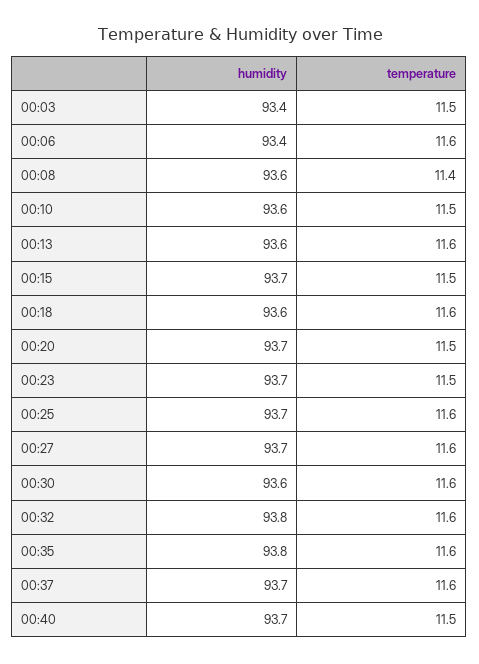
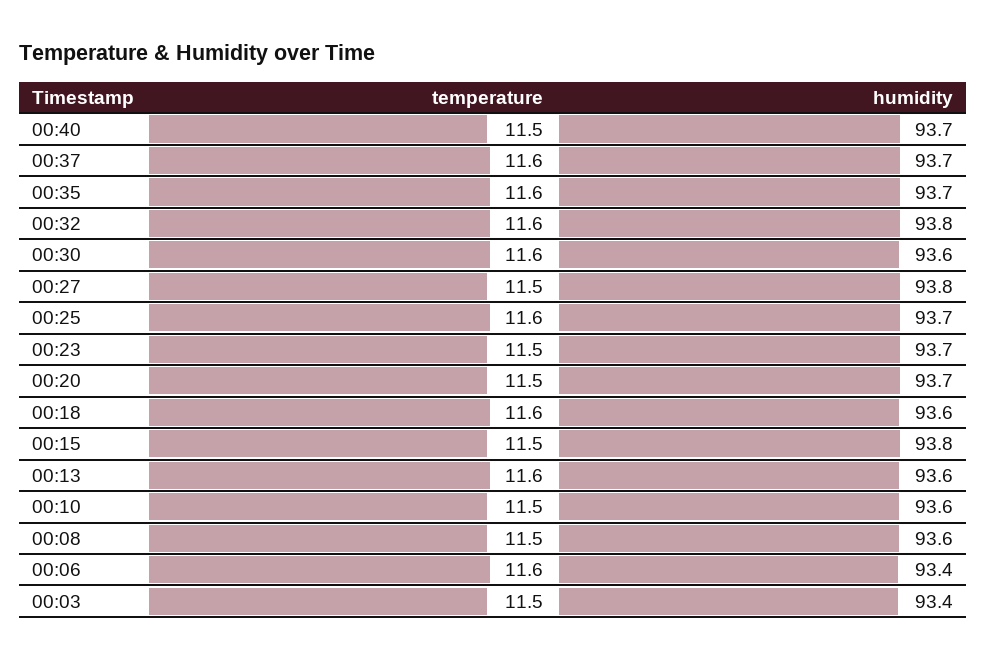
  {
    "humidity": {
      "00:03": 93.4,
      "00:06": 93.4,
      "00:08": 93.6,
      "00:10": 93.6,
      "00:13": 93.6,
-     "00:15": 93.7,
+     "00:15": 93.8,
      "00:18": 93.6,
      "00:20": 93.7,
      "00:23": 93.7,
      "00:25": 93.7,
-     "00:27": 93.7,
+     "00:27": 93.8,
      "00:30": 93.6,
      "00:32": 93.8,
-     "00:35": 93.8,
+     "00:35": 93.7,
      "00:37": 93.7,
      "00:40": 93.7
    },
    "temperature": {
      "00:03": 11.5,
      "00:06": 11.6,
-     "00:08": 11.4,
+     "00:08": 11.5,
      "00:10": 11.5,
      "00:13": 11.6,
      "00:15": 11.5,
      "00:18": 11.6,
      "00:20": 11.5,
      "00:23": 11.5,
      "00:25": 11.6,
-     "00:27": 11.6,
+     "00:27": 11.5,
      "00:30": 11.6,
      "00:32": 11.6,
      "00:35": 11.6,
      "00:37": 11.6,
      "00:40": 11.5
    }
  }

